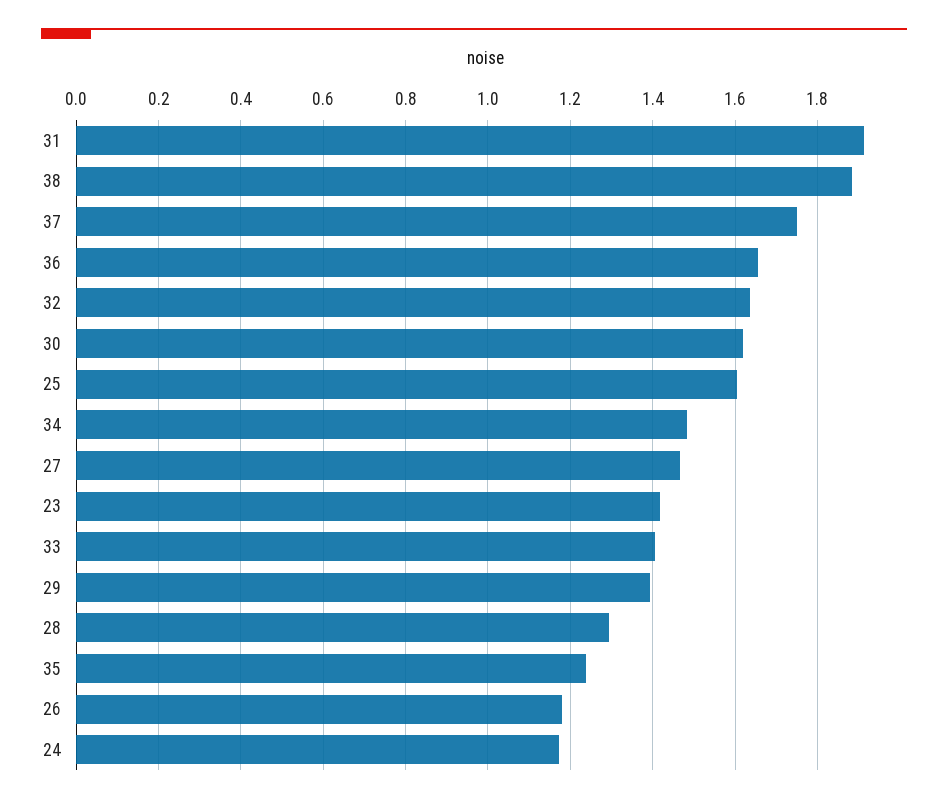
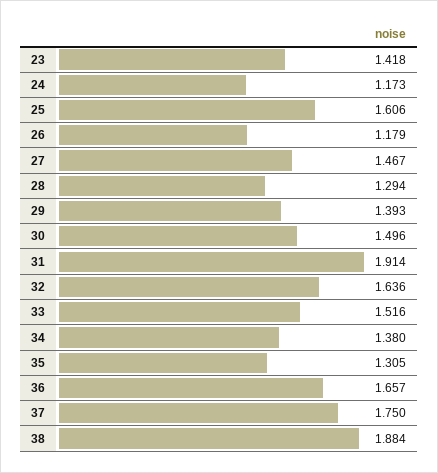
  {
    "31": 1.914,
    "38": 1.884,
    "37": 1.75,
    "36": 1.657,
    "32": 1.636,
-   "30": 1.62,
+   "30": 1.496,
    "25": 1.606,
-   "34": 1.48,
+   "34": 1.38,
    "27": 1.467,
    "23": 1.418,
-   "33": 1.4,
+   "33": 1.516,
    "29": 1.393,
    "28": 1.294,
-   "35": 1.24,
+   "35": 1.305,
    "26": 1.179,
    "24": 1.173
  }

